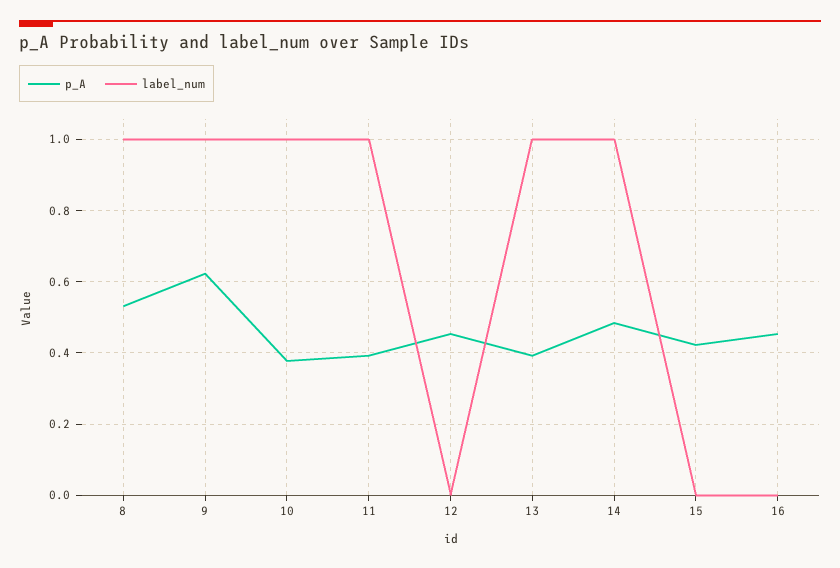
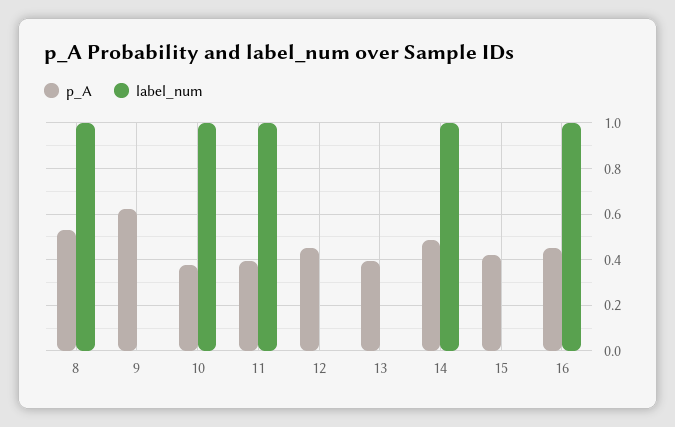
  {
    "p_A": {
      "8": 0.54,
      "9": 0.62,
      "10": 0.38,
      "11": 0.4,
      "12": 0.46,
      "13": 0.4,
      "14": 0.48,
      "15": 0.42,
      "16": 0.46
    },
    "label_num": {
      "8": 1,
-     "9": 1,
+     "9": 0,
      "10": 1,
      "11": 1,
      "12": 0,
-     "13": 1,
+     "13": 0,
      "14": 1,
      "15": 0,
-     "16": 0
+     "16": 1
    }
  }

